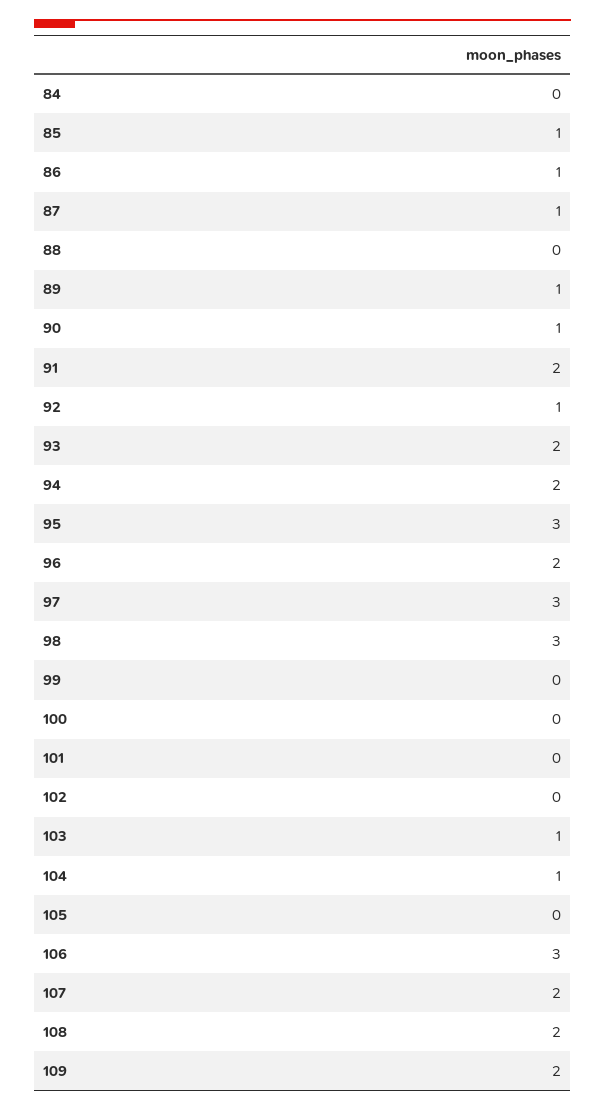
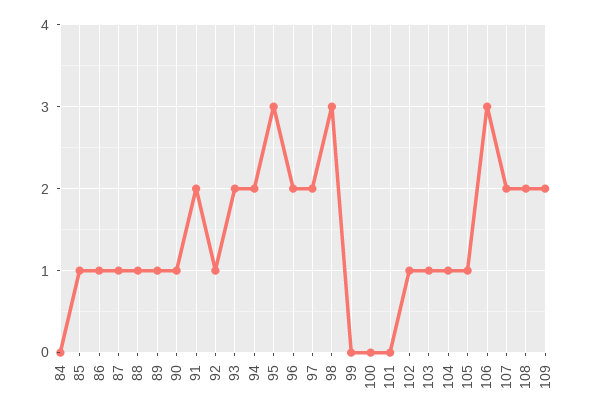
  {
    "84": 0,
    "85": 1,
    "86": 1,
    "87": 1,
-   "88": 0,
+   "88": 1,
    "89": 1,
    "90": 1,
    "91": 2,
    "92": 1,
    "93": 2,
    "94": 2,
    "95": 3,
    "96": 2,
-   "97": 3,
+   "97": 2,
    "98": 3,
    "99": 0,
    "100": 0,
    "101": 0,
-   "102": 0,
+   "102": 1,
    "103": 1,
    "104": 1,
-   "105": 0,
+   "105": 1,
    "106": 3,
    "107": 2,
    "108": 2,
    "109": 2
  }

